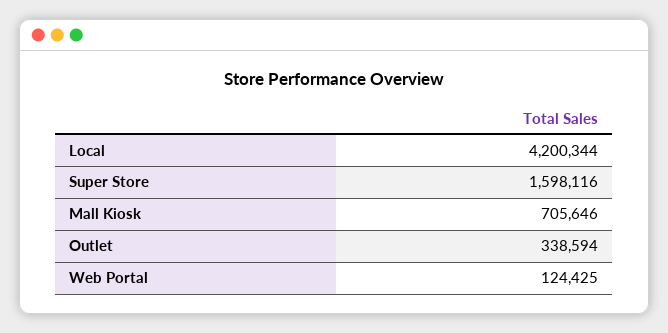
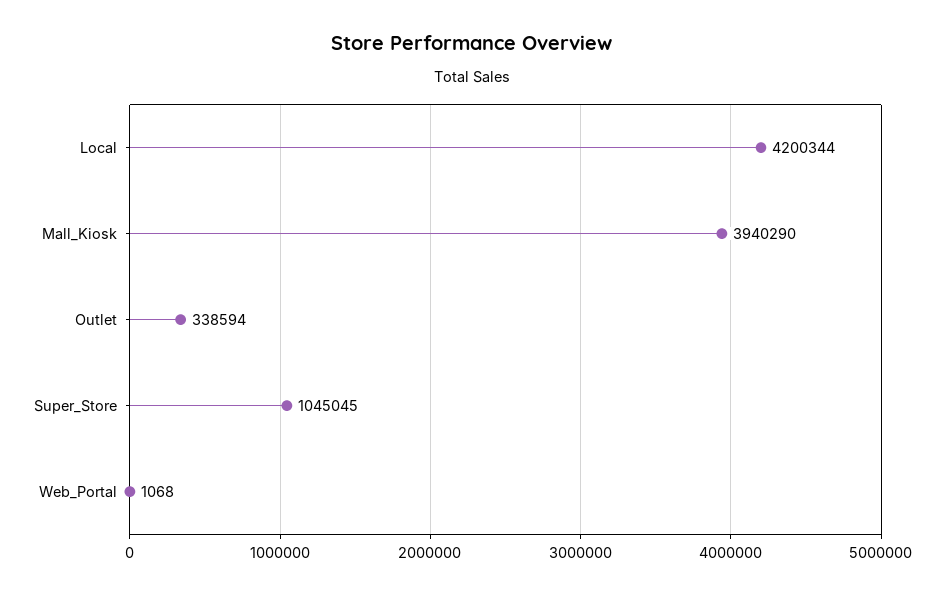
  {
    "Local": 4200344,
-   "Super Store": 1598116,
+   "Super Store": 1045045,
-   "Mall Kiosk": 705646,
+   "Mall Kiosk": 3940290,
    "Outlet": 338594,
-   "Web Portal": 124425
+   "Web Portal": 1068
  }

